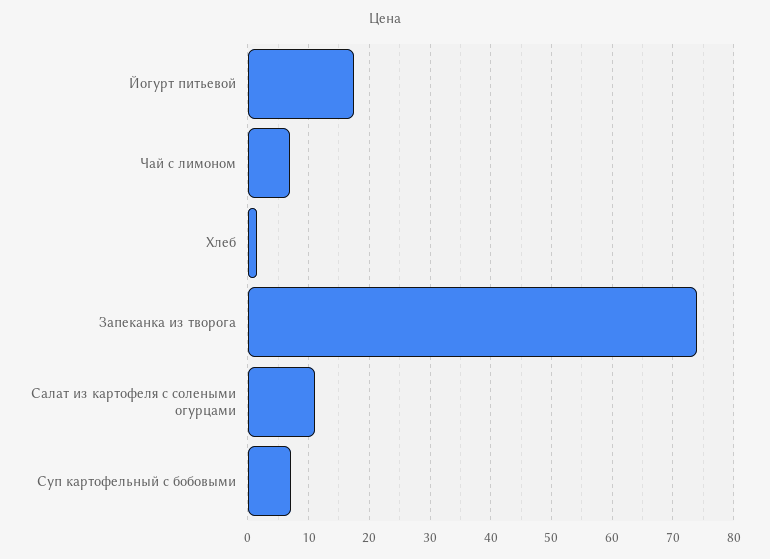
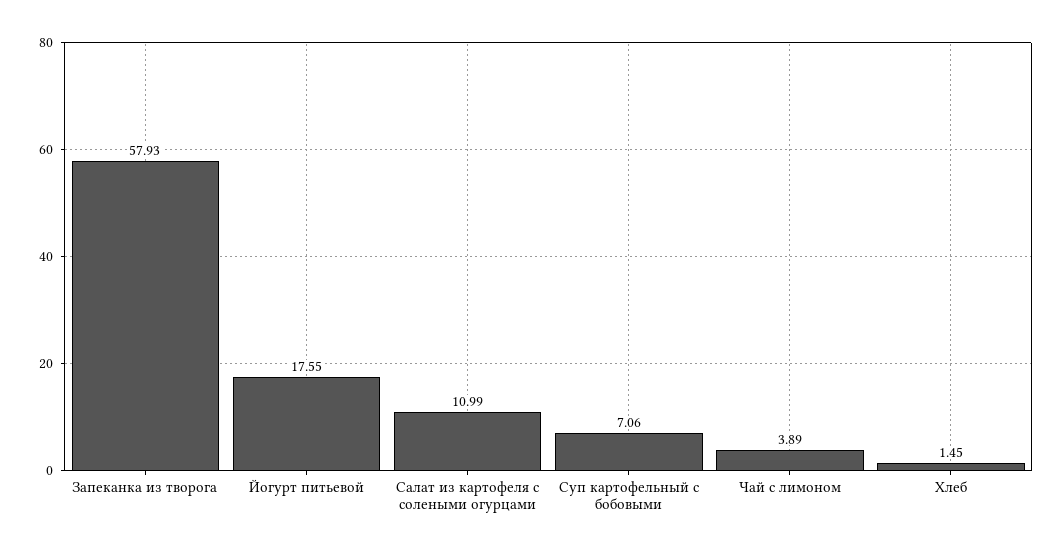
  {
    "Йогурт питьевой": 17.55,
-   "Чай с лимоном": 7,
+   "Чай с лимоном": 3.89,
    "Хлеб": 1.45,
-   "Запеканка из творога": 74,
+   "Запеканка из творога": 57.93,
    "Салат из картофеля с солеными огурцами": 10.99,
    "Суп картофельный с бобовыми": 7.06
  }

